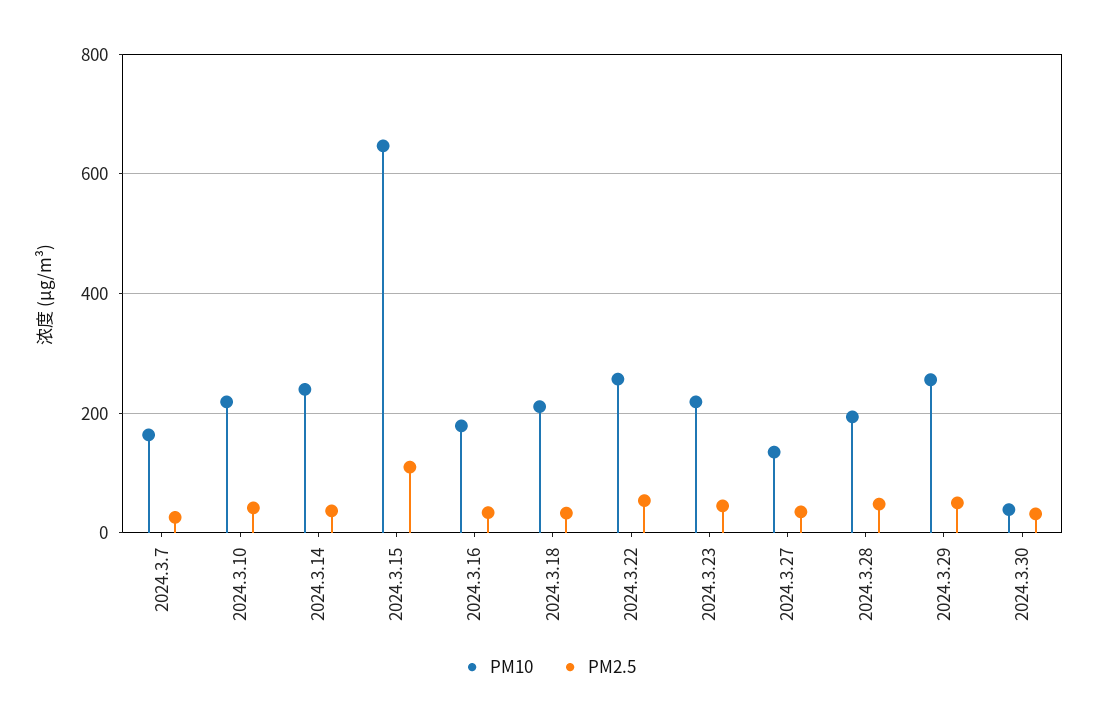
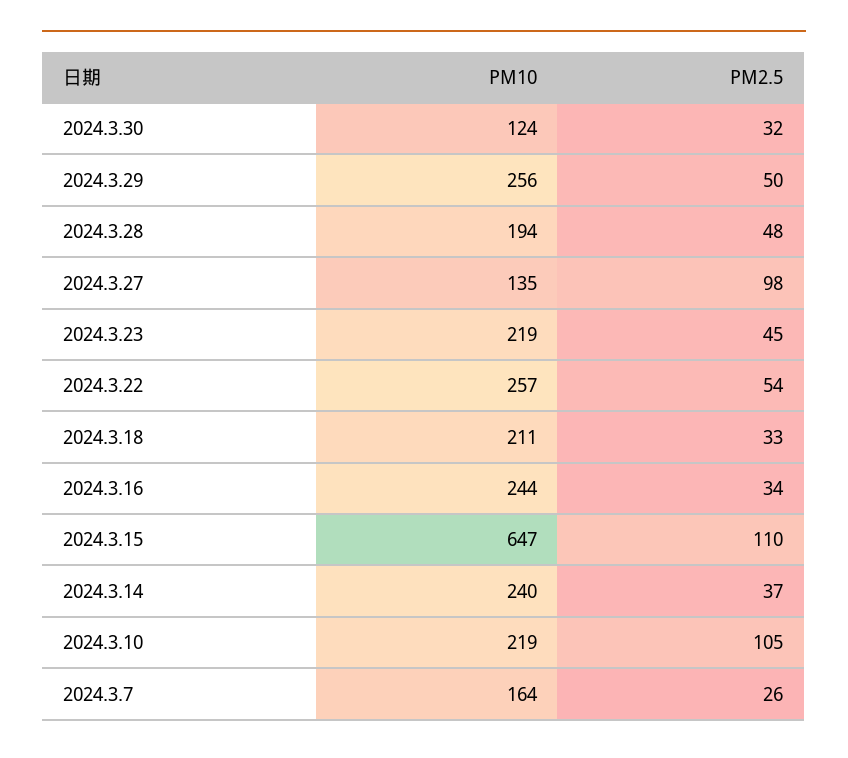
  {
    "PM10": {
      "2024.3.7": 164,
      "2024.3.10": 219,
      "2024.3.14": 240,
      "2024.3.15": 647,
-     "2024.3.16": 180,
+     "2024.3.16": 244,
      "2024.3.18": 211,
      "2024.3.22": 257,
      "2024.3.23": 219,
      "2024.3.27": 135,
      "2024.3.28": 194,
      "2024.3.29": 256,
-     "2024.3.30": 40
+     "2024.3.30": 124
    },
    "PM2.5": {
      "2024.3.7": 26,
-     "2024.3.10": 40,
+     "2024.3.10": 105,
      "2024.3.14": 37,
      "2024.3.15": 110,
      "2024.3.16": 34,
      "2024.3.18": 33,
      "2024.3.22": 54,
      "2024.3.23": 45,
-     "2024.3.27": 40,
+     "2024.3.27": 98,
      "2024.3.28": 48,
      "2024.3.29": 50,
      "2024.3.30": 32
    }
  }

